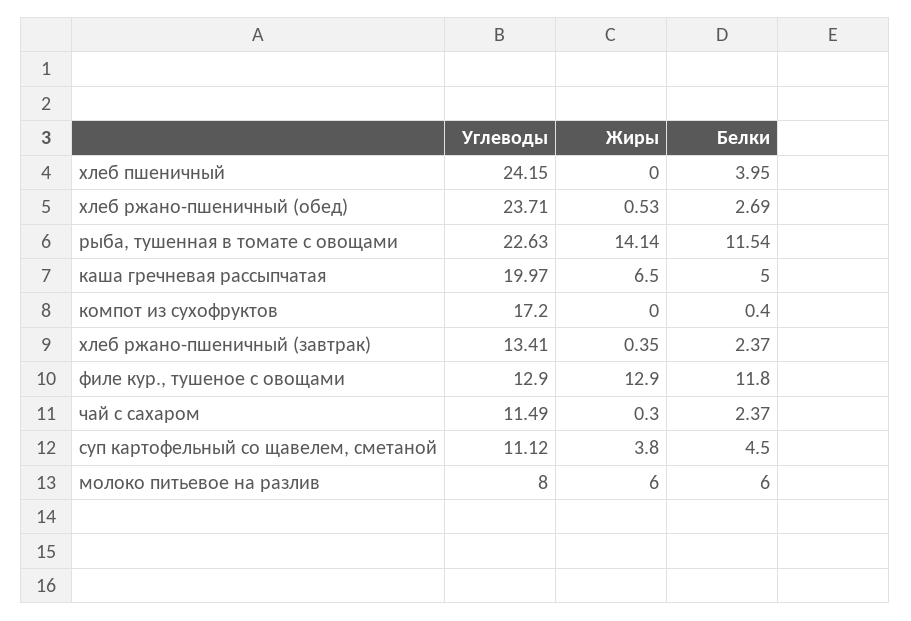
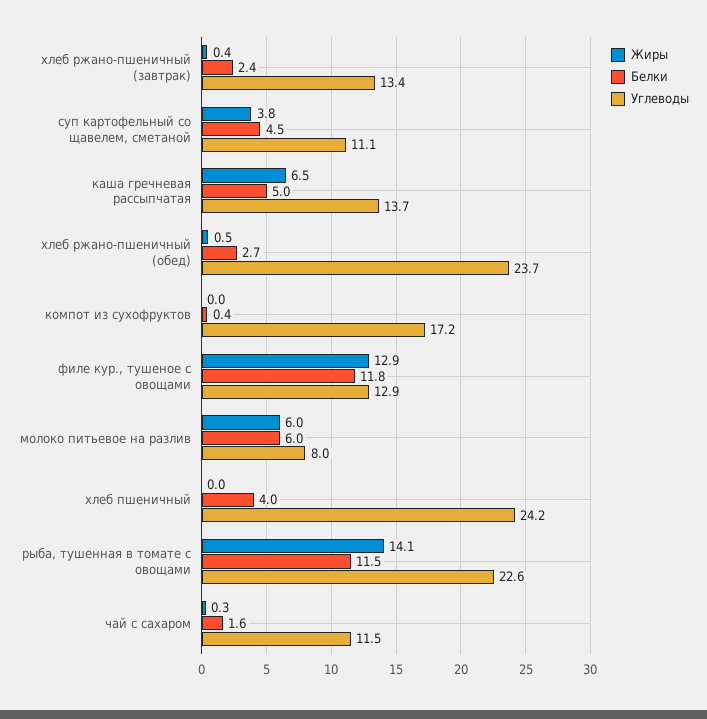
  {
    "Углеводы": {
      "хлеб пшеничный": 24.15,
      "хлеб ржано-пшеничный (обед)": 23.71,
      "рыба, тушенная в томате с овощами": 22.63,
-     "каша гречневая рассыпчатая": 19.97,
+     "каша гречневая рассыпчатая": 13.7,
      "компот из сухофруктов": 17.2,
      "хлеб ржано-пшеничный (завтрак)": 13.41,
      "филе кур., тушеное с овощами": 12.9,
      "чай с сахаром": 11.49,
      "суп картофельный со щавелем, сметаной": 11.12,
      "молоко питьевое на разлив": 8
    },
    "Жиры": {
      "хлеб пшеничный": 0,
      "хлеб ржано-пшеничный (обед)": 0.53,
      "рыба, тушенная в томате с овощами": 14.14,
      "каша гречневая рассыпчатая": 6.5,
      "компот из сухофруктов": 0,
      "хлеб ржано-пшеничный (завтрак)": 0.35,
      "филе кур., тушеное с овощами": 12.9,
      "чай с сахаром": 0.3,
      "суп картофельный со щавелем, сметаной": 3.8,
      "молоко питьевое на разлив": 6
    },
    "Белки": {
      "хлеб пшеничный": 3.95,
      "хлеб ржано-пшеничный (обед)": 2.69,
      "рыба, тушенная в томате с овощами": 11.54,
      "каша гречневая рассыпчатая": 5,
      "компот из сухофруктов": 0.4,
      "хлеб ржано-пшеничный (завтрак)": 2.37,
      "филе кур., тушеное с овощами": 11.8,
-     "чай с сахаром": 2.37,
+     "чай с сахаром": 1.6,
      "суп картофельный со щавелем, сметаной": 4.5,
      "молоко питьевое на разлив": 6
    }
  }

